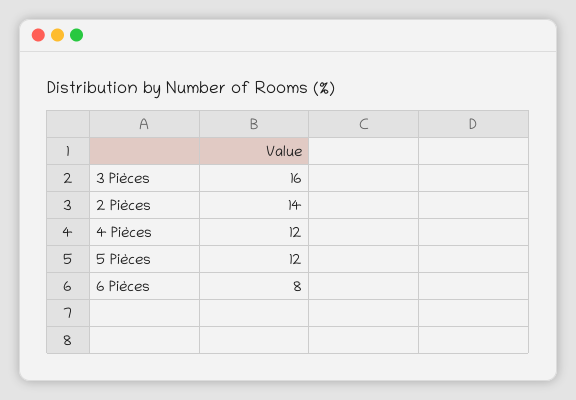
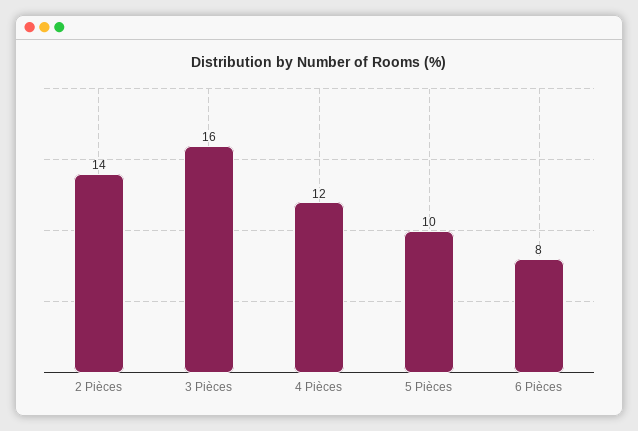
  {
    "3 Pièces": 16,
    "2 Pièces": 14,
    "4 Pièces": 12,
-   "5 Pièces": 12,
+   "5 Pièces": 10,
    "6 Pièces": 8
  }

